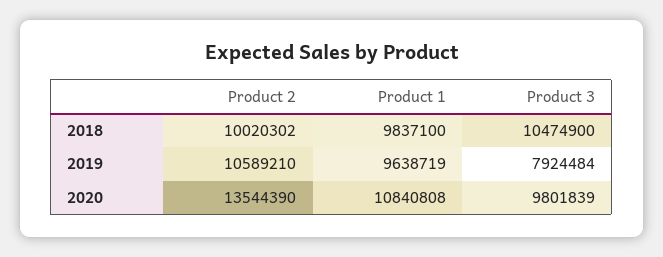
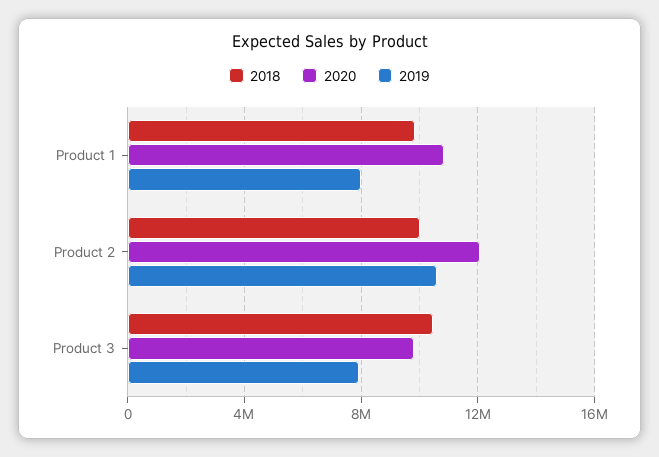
  {
    "2018": {
      "Product 2": 10020302,
      "Product 1": 9837100,
      "Product 3": 10474900
    },
    "2019": {
      "Product 2": 10589210,
-     "Product 1": 9638719,
+     "Product 1": 8000000,
      "Product 3": 7924484
    },
    "2020": {
-     "Product 2": 13544390,
+     "Product 2": 12000000,
      "Product 1": 10840808,
      "Product 3": 9801839
    }
  }

